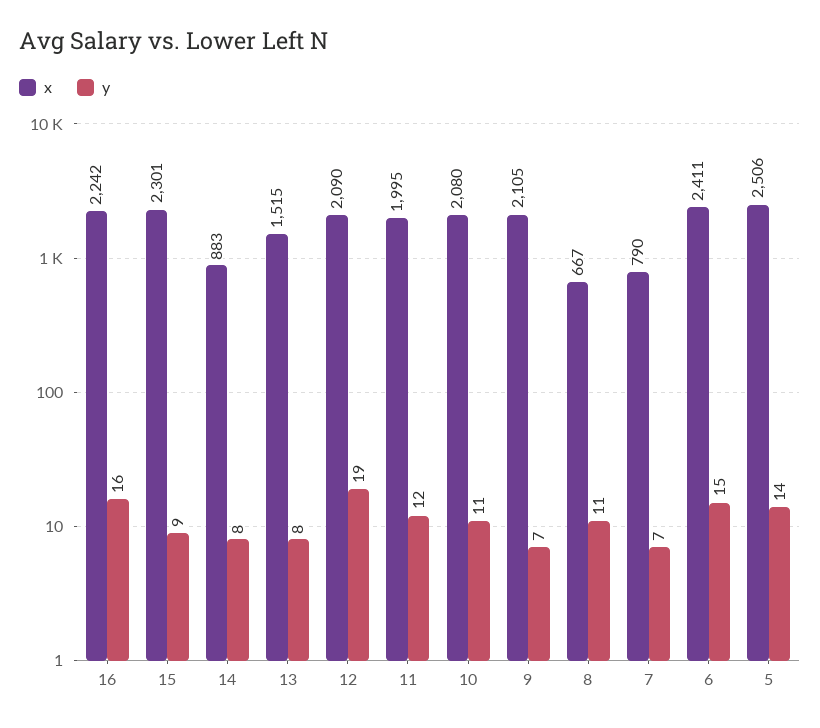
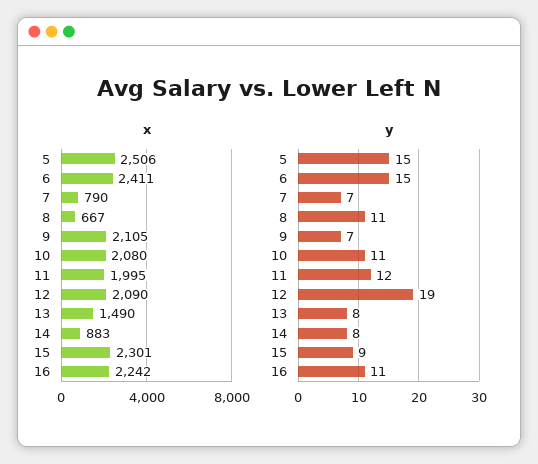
  {
    "x": {
      "16": 2242,
      "15": 2301,
      "14": 883,
-     "13": 1515,
+     "13": 1490,
      "12": 2090,
      "11": 1995,
      "10": 2080,
      "9": 2105,
      "8": 667,
      "7": 790,
      "6": 2411,
      "5": 2506
    },
    "y": {
-     "16": 16,
+     "16": 11,
      "15": 9,
      "14": 8,
      "13": 8,
      "12": 19,
      "11": 12,
      "10": 11,
      "9": 7,
      "8": 11,
      "7": 7,
      "6": 15,
-     "5": 14
+     "5": 15
    }
  }

